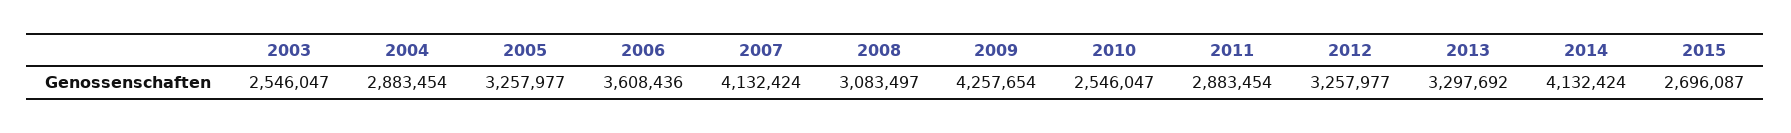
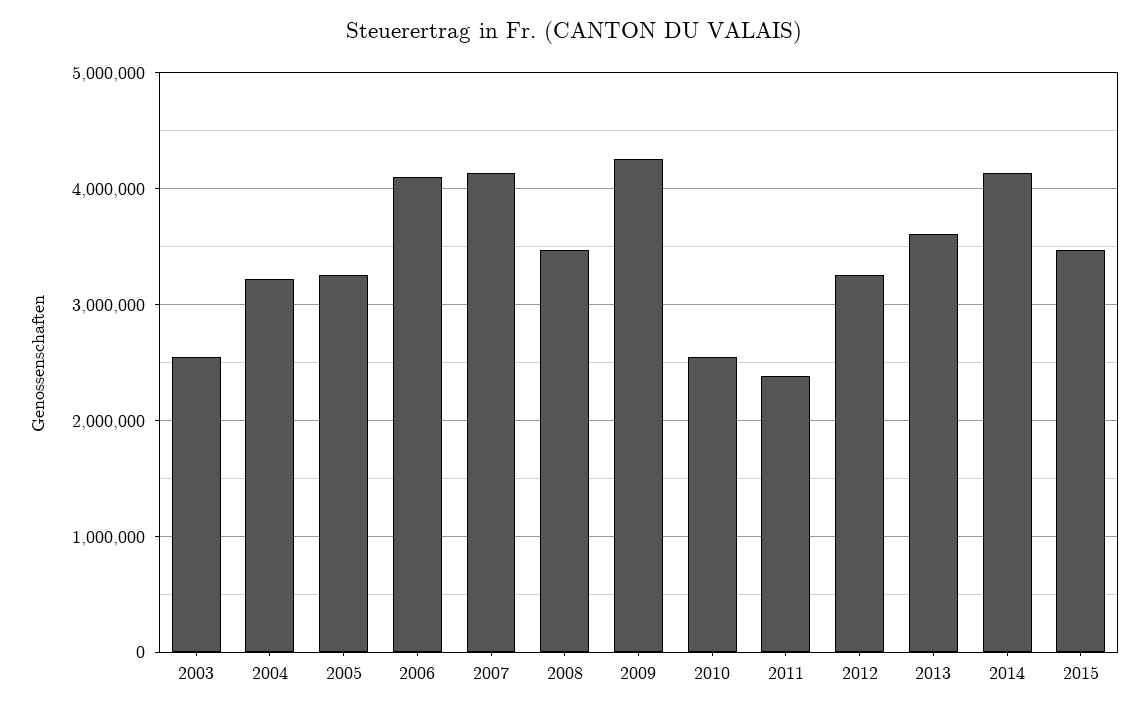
  {
    "2003": 2546047,
-   "2004": 2883454,
+   "2004": 3200000,
    "2005": 3257977,
-   "2006": 3608436,
+   "2006": 4100000,
    "2007": 4132424,
-   "2008": 3083497,
+   "2008": 3500000,
    "2009": 4257654,
    "2010": 2546047,
-   "2011": 2883454,
+   "2011": 2400000,
    "2012": 3257977,
-   "2013": 3297692,
+   "2013": 3600000,
    "2014": 4132424,
-   "2015": 2696087
+   "2015": 3500000
  }

